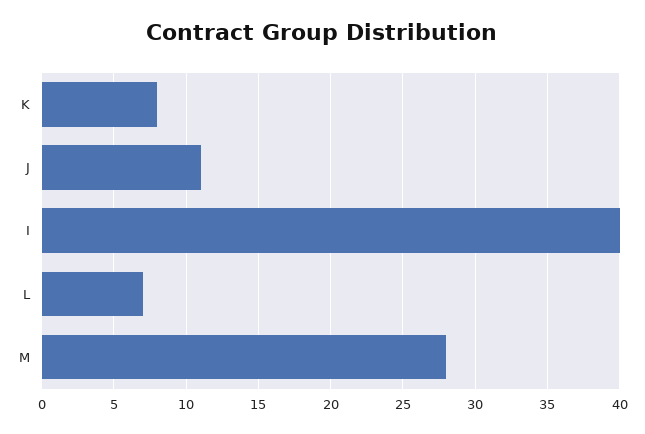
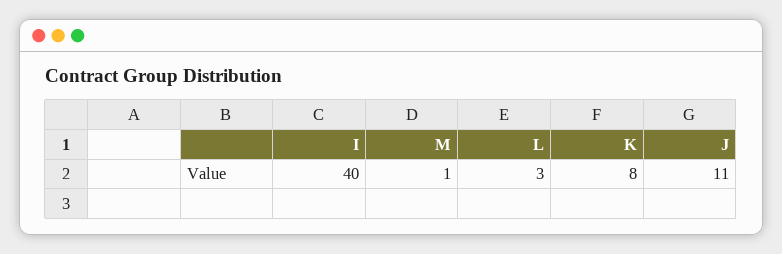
  {
    "K": 8,
    "J": 11,
    "I": 40,
-   "L": 7,
+   "L": 3,
-   "M": 28
+   "M": 1
  }

